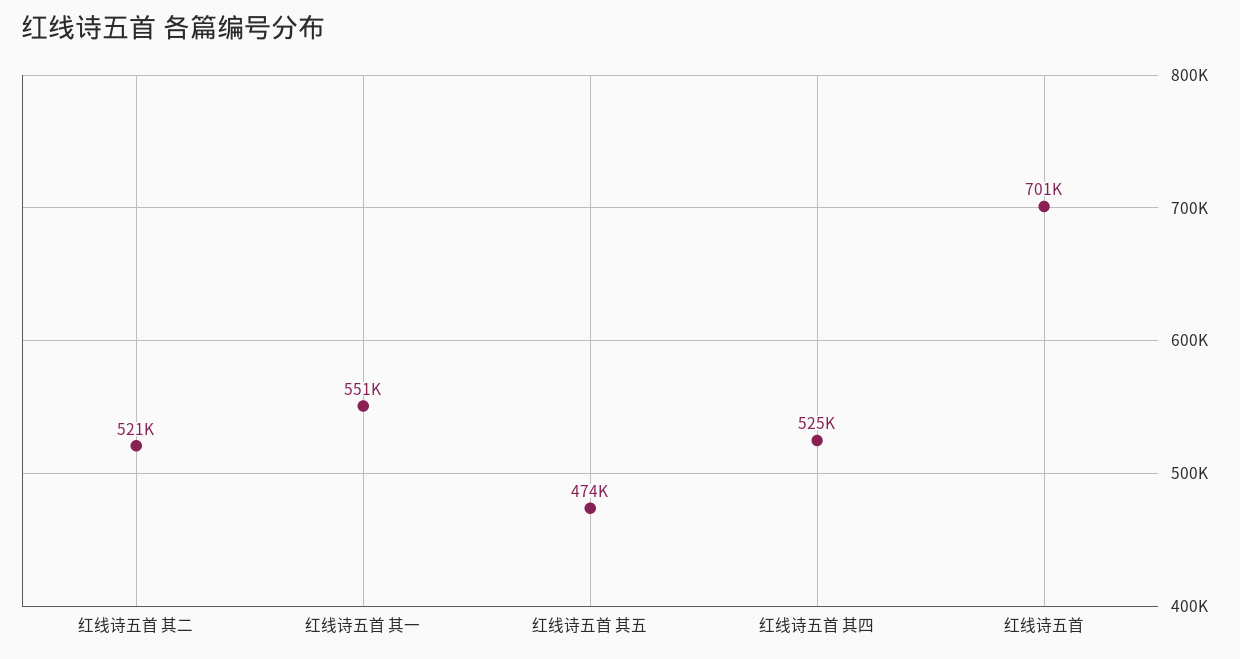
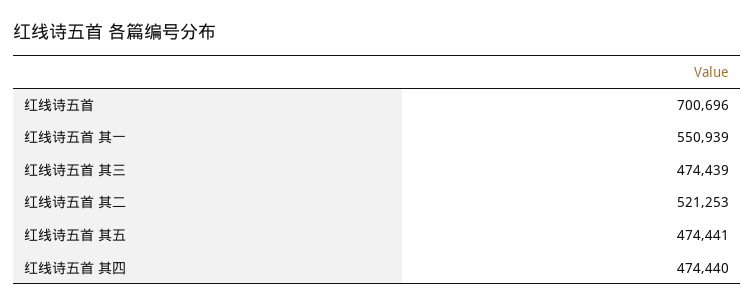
  {
    "红线诗五首 其二": 521253,
    "红线诗五首 其一": 550939,
    "红线诗五首 其五": 474441,
-   "红线诗五首 其四": 525000,
+   "红线诗五首 其四": 474440,
-   "红线诗五首": 700696
+   "红线诗五首": 700696,
+   "红线诗五首 其三": 474439
  }

